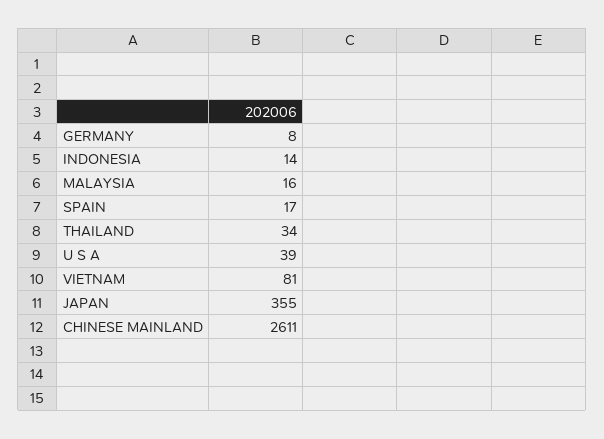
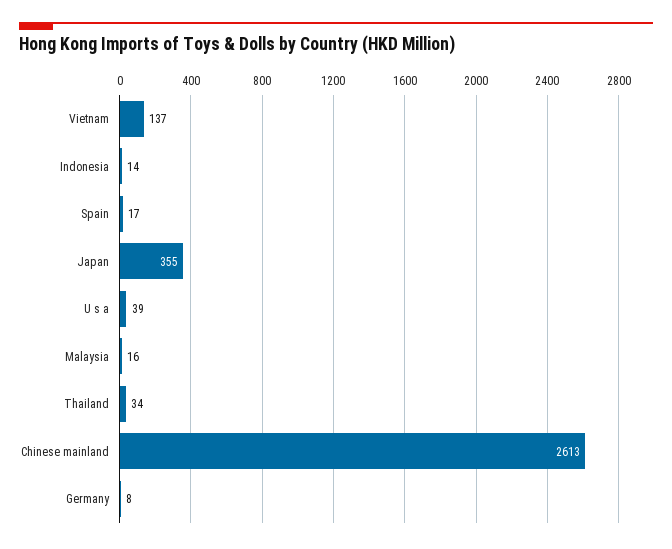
  {
    "GERMANY": 8,
    "INDONESIA": 14,
    "MALAYSIA": 16,
    "SPAIN": 17,
    "THAILAND": 34,
    "U S A": 39,
-   "VIETNAM": 81,
+   "VIETNAM": 137,
    "JAPAN": 355,
-   "CHINESE MAINLAND": 2611
+   "CHINESE MAINLAND": 2613
  }

